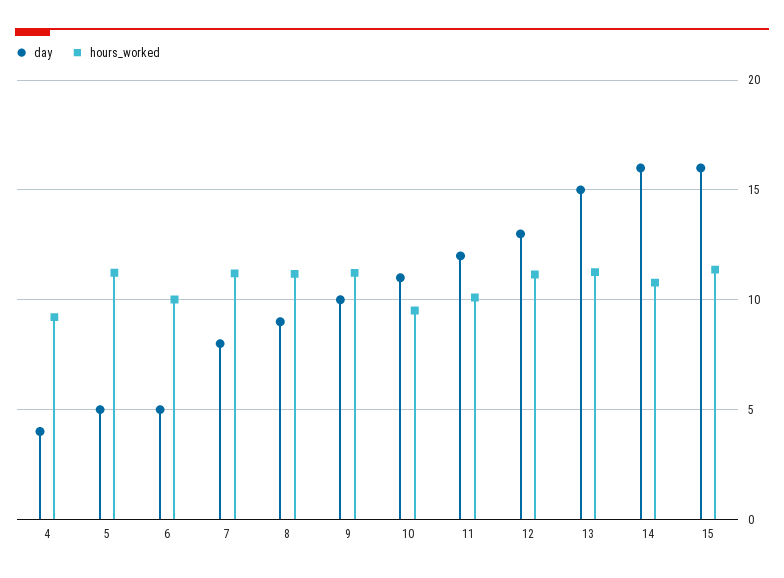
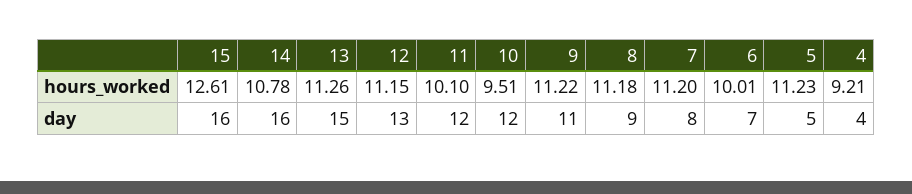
  {
    "day": {
      "4": 4,
      "5": 5,
-     "6": 5,
+     "6": 7,
      "7": 8,
      "8": 9,
-     "9": 10,
+     "9": 11,
-     "10": 11,
+     "10": 12,
      "11": 12,
      "12": 13,
      "13": 15,
      "14": 16,
      "15": 16
    },
    "hours_worked": {
      "4": 9.21,
      "5": 11.23,
      "6": 10.01,
      "7": 11.2,
      "8": 11.18,
      "9": 11.22,
      "10": 9.51,
      "11": 10.1,
      "12": 11.15,
      "13": 11.26,
      "14": 10.78,
-     "15": 11.5
+     "15": 12.61
    }
  }

